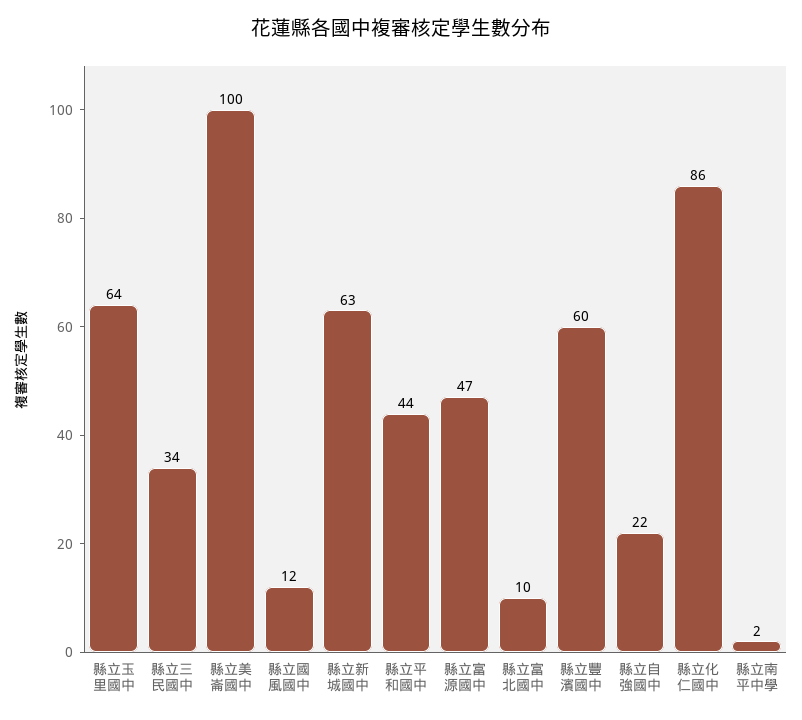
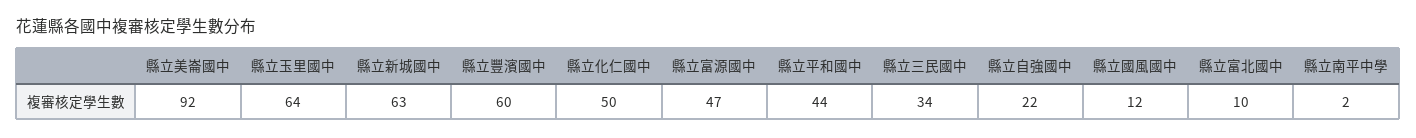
  {
    "縣立玉里國中": 64,
    "縣立三民國中": 34,
-   "縣立美崙國中": 100,
+   "縣立美崙國中": 92,
    "縣立國風國中": 12,
    "縣立新城國中": 63,
    "縣立平和國中": 44,
    "縣立富源國中": 47,
    "縣立富北國中": 10,
    "縣立豐濱國中": 60,
    "縣立自強國中": 22,
-   "縣立化仁國中": 86,
+   "縣立化仁國中": 50,
    "縣立南平中學": 2
  }

